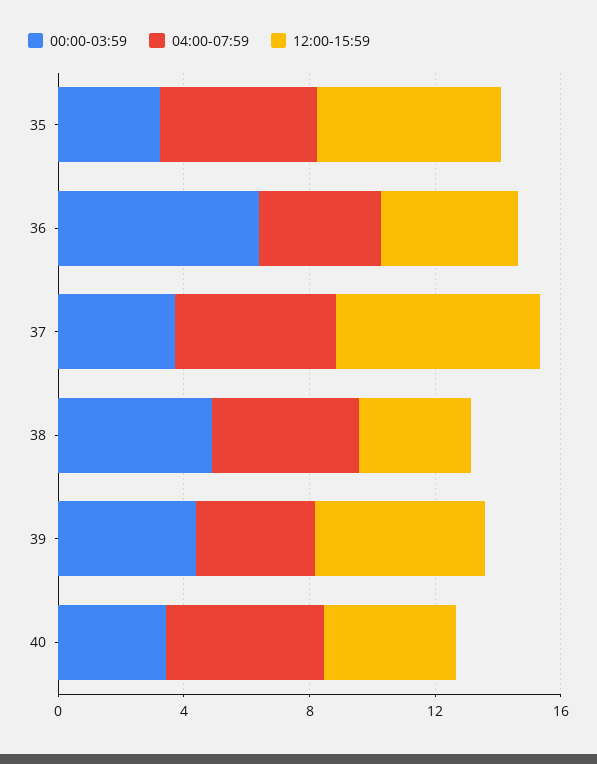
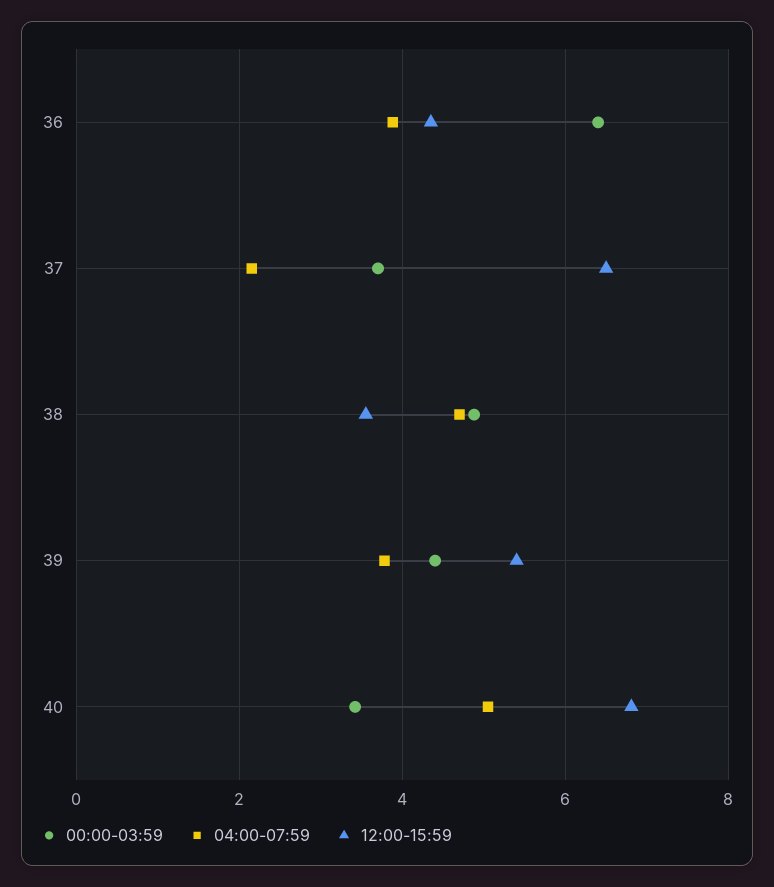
  {
    "00:00-03:59": {
-     "35": 3,
      "36": 6.4,
      "37": 3.8,
      "38": 4.8,
      "39": 4.4,
      "40": 3.4
    },
    "04:00-07:59": {
-     "35": 5,
      "36": 3.8,
-     "37": 5,
+     "37": 2.2,
      "38": 4.8,
      "39": 3.8,
      "40": 5
    },
    "12:00-15:59": {
-     "35": 6,
      "36": 4.4,
      "37": 6.6,
      "38": 3.6,
      "39": 5.4,
-     "40": 4
+     "40": 6.8
    }
  }

